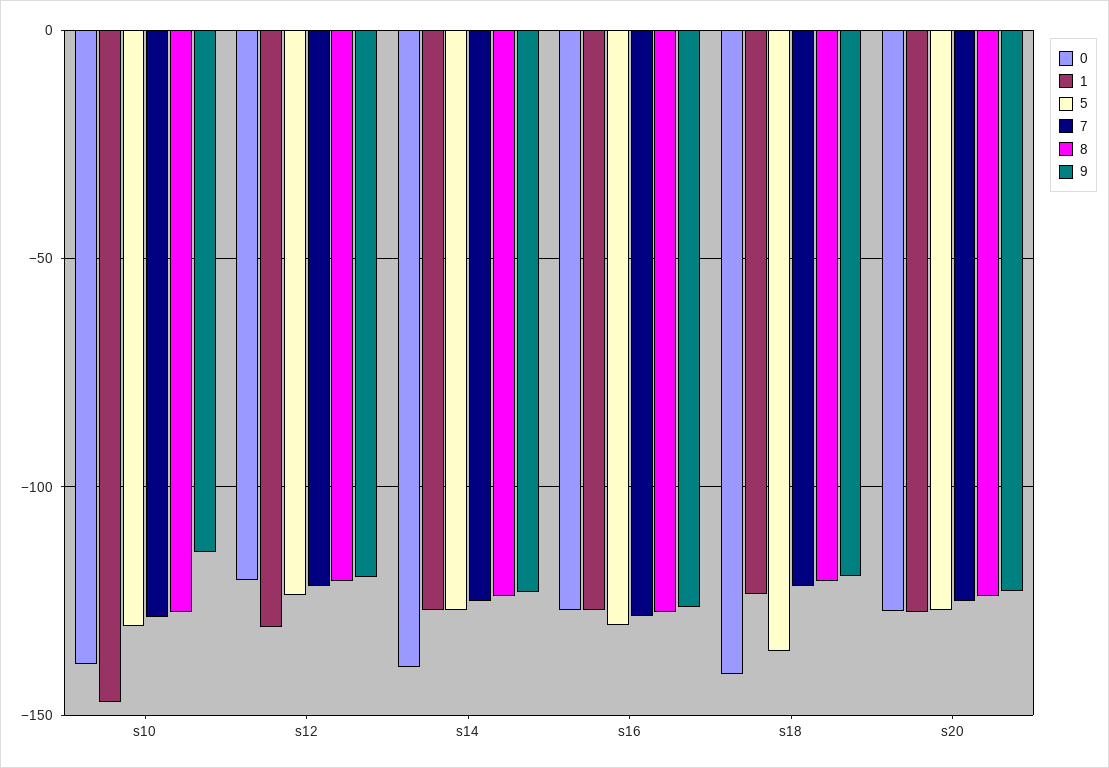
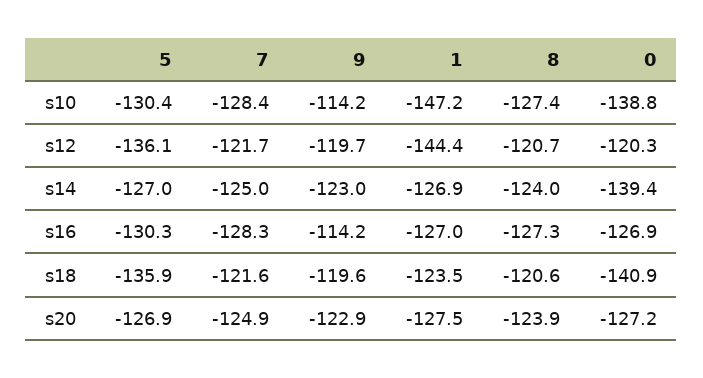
  {
    "0": {
      "s10": -138.8,
      "s12": -120.3,
      "s14": -139.4,
      "s16": -126.9,
      "s18": -140.9,
      "s20": -127.2
    },
    "1": {
      "s10": -147.2,
-     "s12": -130,
+     "s12": -144.4,
      "s14": -126.9,
      "s16": -127,
      "s18": -123.5,
      "s20": -127.5
    },
    "5": {
      "s10": -130.4,
-     "s12": -125,
+     "s12": -136.1,
      "s14": -127,
      "s16": -130.3,
      "s18": -135.9,
      "s20": -126.9
    },
    "7": {
      "s10": -128.4,
      "s12": -121.7,
      "s14": -125,
      "s16": -128.3,
      "s18": -121.6,
      "s20": -124.9
    },
    "8": {
      "s10": -127.4,
      "s12": -120.7,
      "s14": -124,
      "s16": -127.3,
      "s18": -120.6,
      "s20": -123.9
    },
    "9": {
      "s10": -114.2,
      "s12": -119.7,
      "s14": -123,
-     "s16": -125,
+     "s16": -114.2,
      "s18": -119.6,
      "s20": -122.9
    }
  }

